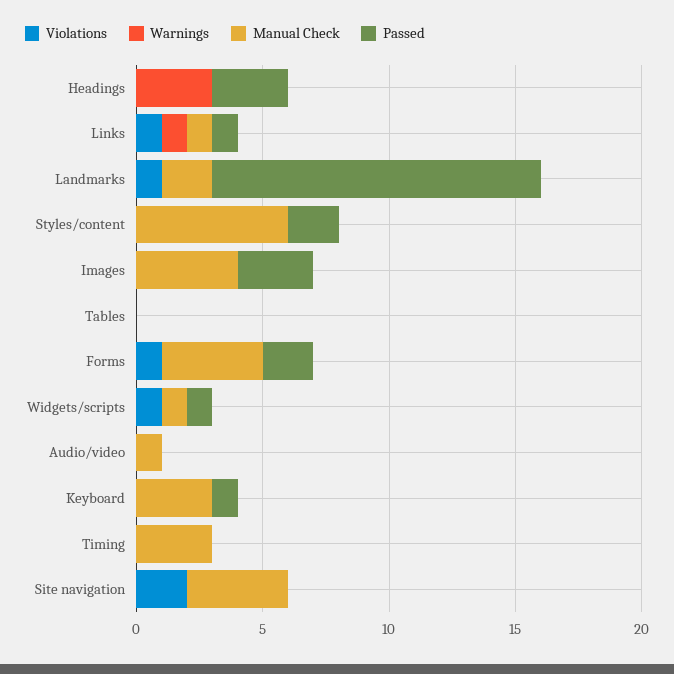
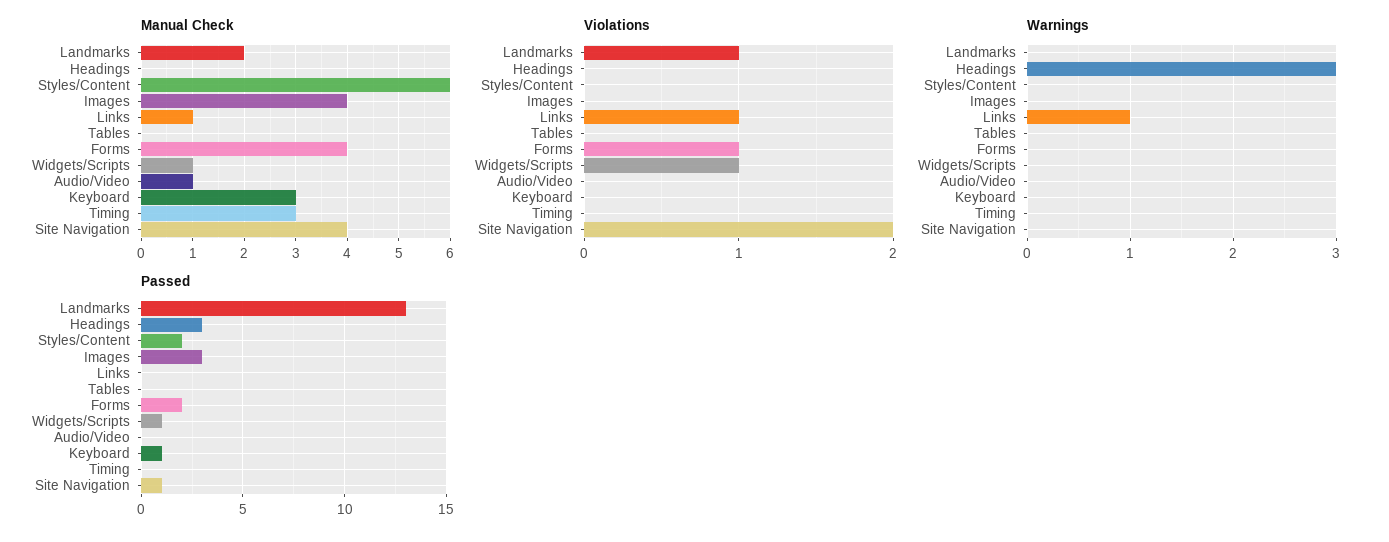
  {
    "Violations": {
      "Headings": 0,
      "Links": 1,
      "Landmarks": 1,
      "Styles/content": 0,
      "Images": 0,
      "Tables": 0,
      "Forms": 1,
      "Widgets/scripts": 1,
      "Audio/video": 0,
      "Keyboard": 0,
      "Timing": 0,
      "Site navigation": 2
    },
    "Warnings": {
      "Headings": 3,
      "Links": 1,
      "Landmarks": 0,
      "Styles/content": 0,
      "Images": 0,
      "Tables": 0,
      "Forms": 0,
      "Widgets/scripts": 0,
      "Audio/video": 0,
      "Keyboard": 0,
      "Timing": 0,
      "Site navigation": 0
    },
    "Manual Check": {
      "Headings": 0,
      "Links": 1,
      "Landmarks": 2,
      "Styles/content": 6,
      "Images": 4,
      "Tables": 0,
      "Forms": 4,
      "Widgets/scripts": 1,
      "Audio/video": 1,
      "Keyboard": 3,
      "Timing": 3,
      "Site navigation": 4
    },
    "Passed": {
      "Headings": 3,
-     "Links": 1,
+     "Links": 0,
      "Landmarks": 13,
      "Styles/content": 2,
      "Images": 3,
      "Tables": 0,
      "Forms": 2,
      "Widgets/scripts": 1,
      "Audio/video": 0,
      "Keyboard": 1,
      "Timing": 0,
-     "Site navigation": 0
+     "Site navigation": 1
    }
  }

